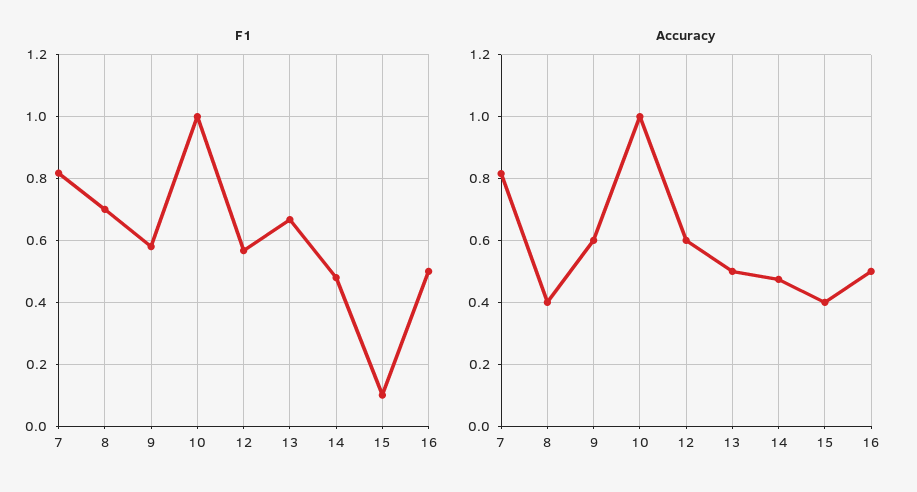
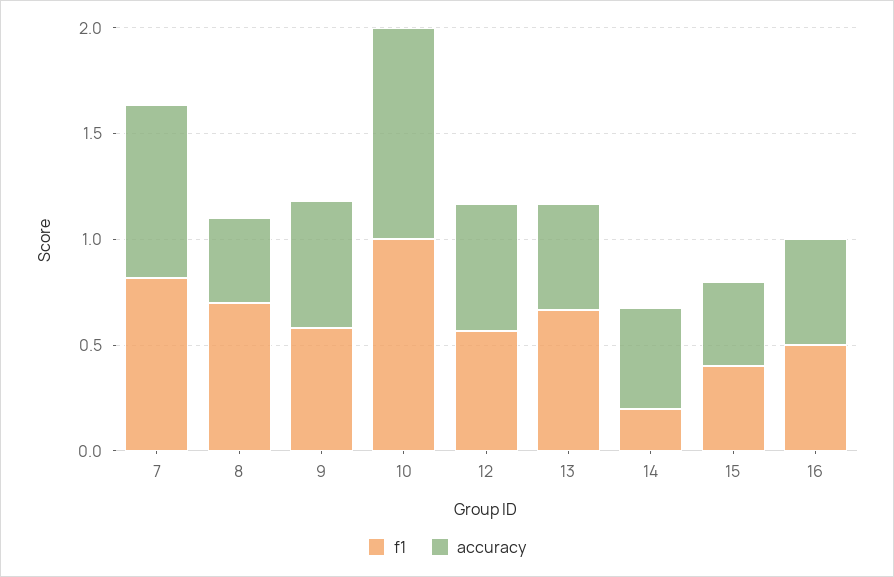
  {
    "F1": {
      "7": 0.82,
      "8": 0.7,
      "9": 0.58,
      "10": 1,
      "12": 0.56,
      "13": 0.66,
-     "14": 0.48,
+     "14": 0.2,
-     "15": 0.1,
+     "15": 0.4,
      "16": 0.5
    },
    "Accuracy": {
      "7": 0.82,
      "8": 0.4,
      "9": 0.6,
      "10": 1,
      "12": 0.6,
      "13": 0.5,
      "14": 0.48,
      "15": 0.4,
      "16": 0.5
    }
  }

